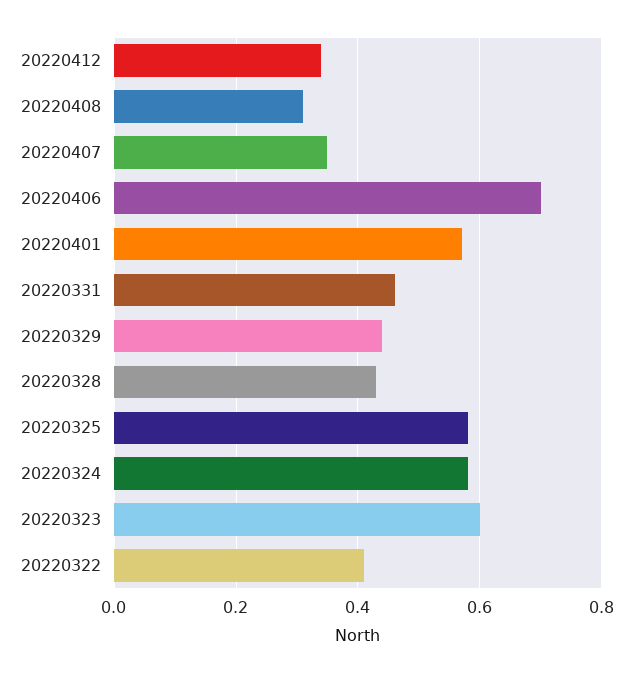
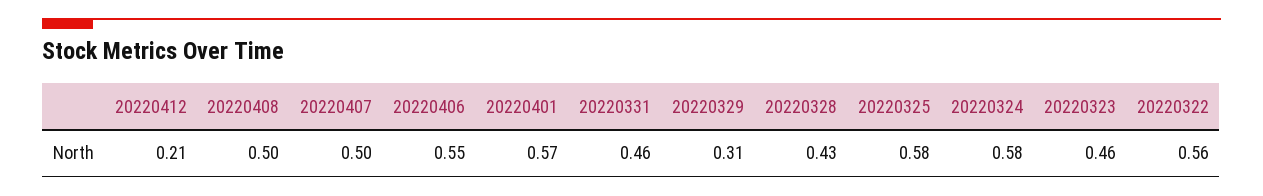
  {
-   "20220412": 0.35,
+   "20220412": 0.21,
-   "20220408": 0.3,
+   "20220408": 0.5,
-   "20220407": 0.35,
+   "20220407": 0.5,
-   "20220406": 0.7,
+   "20220406": 0.55,
    "20220401": 0.57,
    "20220331": 0.46,
-   "20220329": 0.45,
+   "20220329": 0.31,
    "20220328": 0.43,
    "20220325": 0.58,
    "20220324": 0.58,
-   "20220323": 0.6,
+   "20220323": 0.46,
-   "20220322": 0.4
+   "20220322": 0.56
  }

